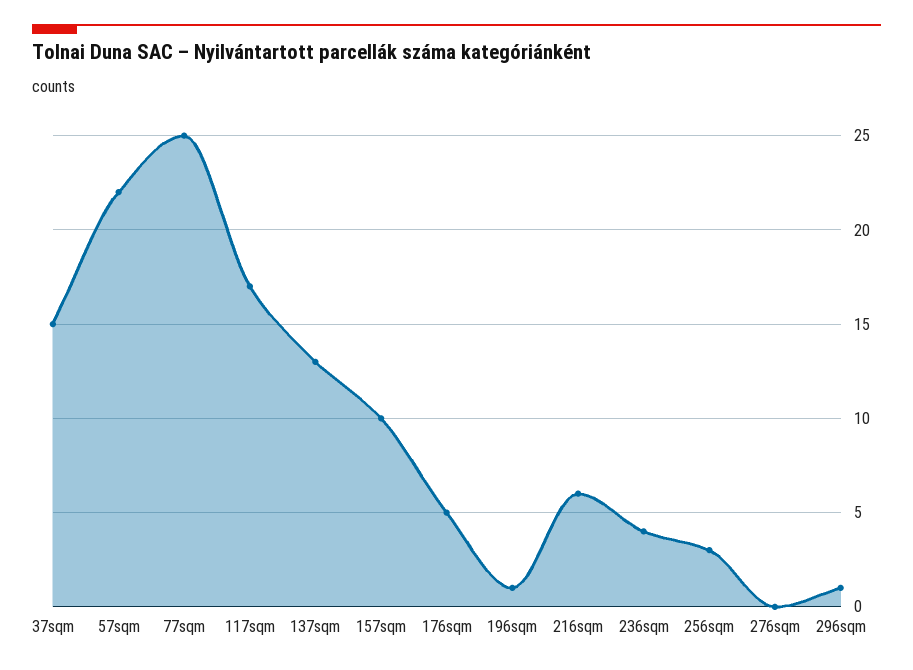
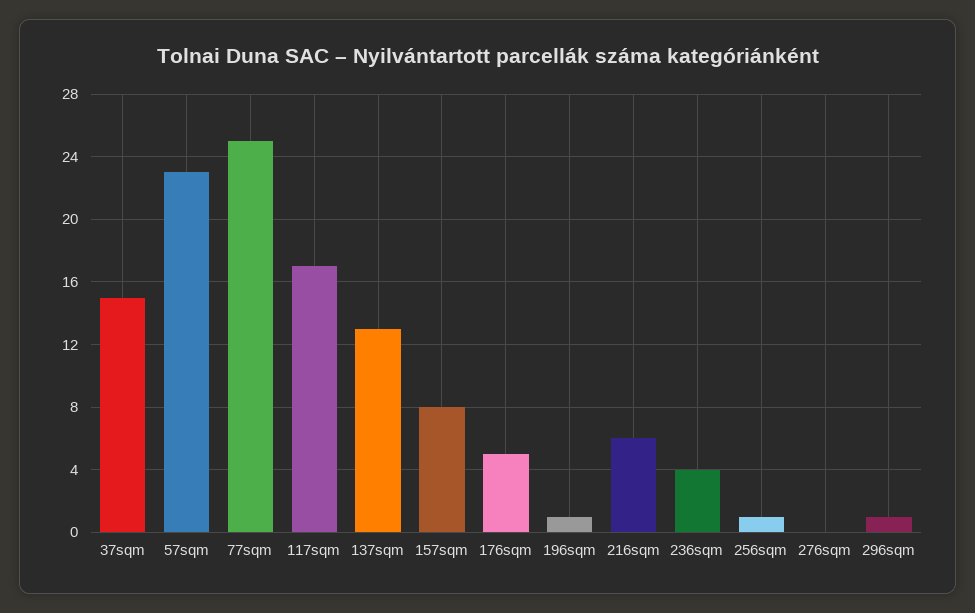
  {
    "37sqm": 15,
-   "57sqm": 22,
+   "57sqm": 23,
    "77sqm": 25,
    "117sqm": 17,
    "137sqm": 13,
-   "157sqm": 10,
+   "157sqm": 8,
    "176sqm": 5,
    "196sqm": 1,
    "216sqm": 6,
    "236sqm": 4,
-   "256sqm": 3,
+   "256sqm": 1,
    "276sqm": 0,
    "296sqm": 1
  }

